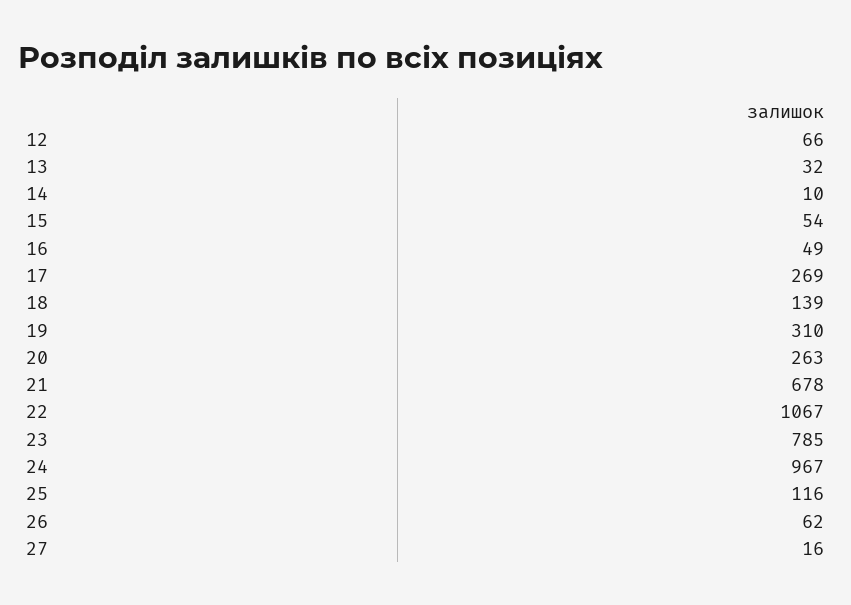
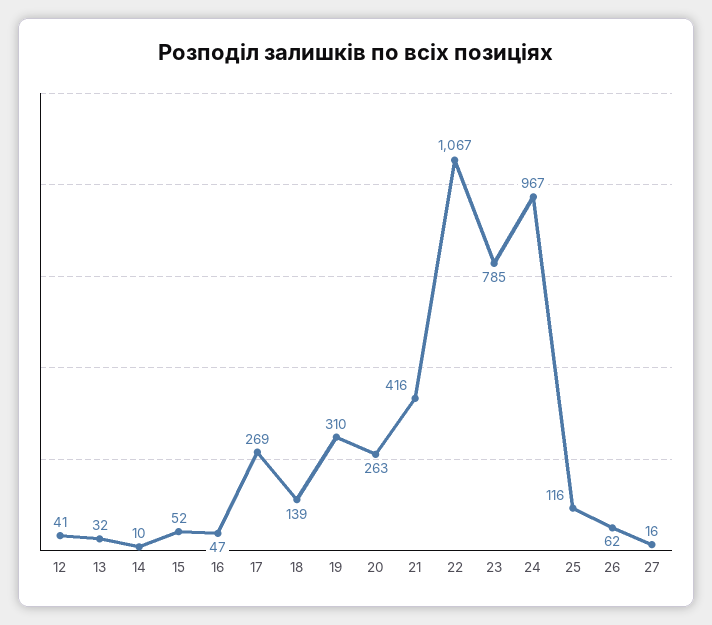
  {
-   "12": 66,
+   "12": 41,
    "13": 32,
    "14": 10,
-   "15": 54,
+   "15": 52,
-   "16": 49,
+   "16": 47,
    "17": 269,
    "18": 139,
    "19": 310,
    "20": 263,
-   "21": 678,
+   "21": 416,
    "22": 1067,
    "23": 785,
    "24": 967,
    "25": 116,
    "26": 62,
    "27": 16
  }

